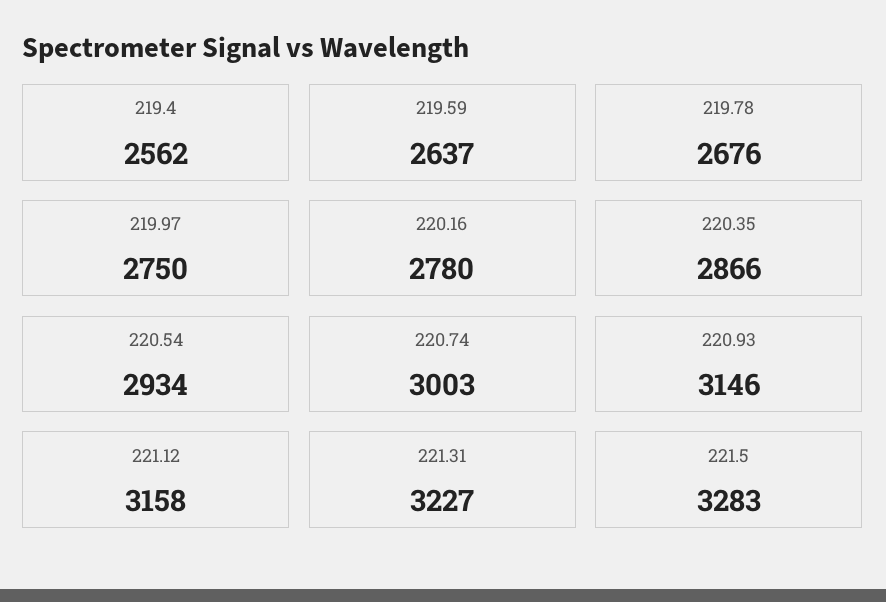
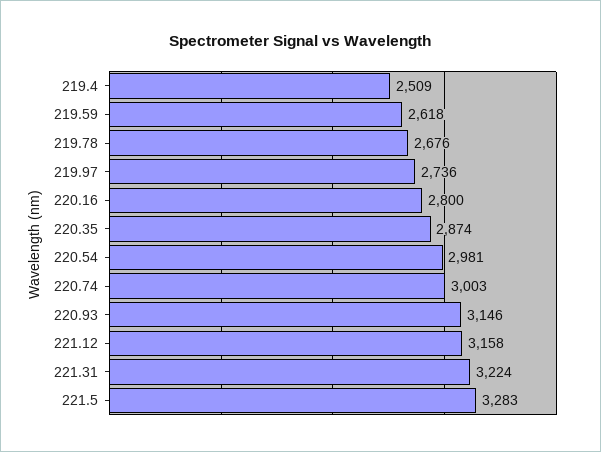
  {
-   "219.4": 2562,
+   "219.4": 2509,
-   "219.59": 2637,
+   "219.59": 2618,
    "219.78": 2676,
-   "219.97": 2750,
+   "219.97": 2736,
-   "220.16": 2780,
+   "220.16": 2800,
-   "220.35": 2866,
+   "220.35": 2874,
-   "220.54": 2934,
+   "220.54": 2981,
    "220.74": 3003,
    "220.93": 3146,
    "221.12": 3158,
-   "221.31": 3227,
+   "221.31": 3224,
    "221.5": 3283
  }

